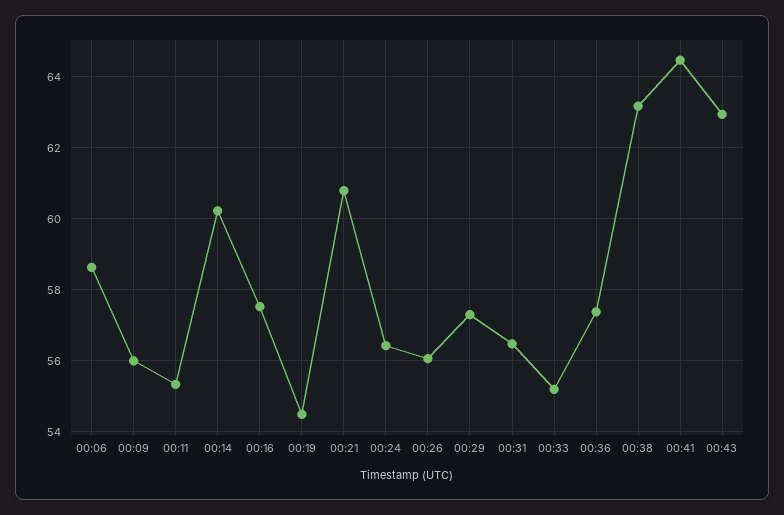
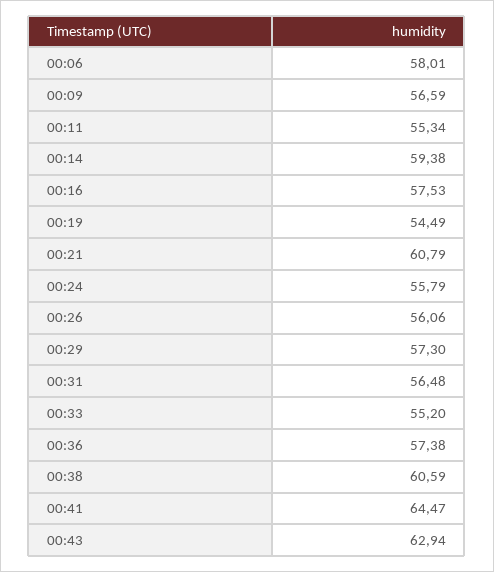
  {
-   "00:06": 58.6,
+   "00:06": 58.01,
-   "00:09": 56,
+   "00:09": 56.59,
    "00:11": 55.34,
-   "00:14": 60.2,
+   "00:14": 59.38,
    "00:16": 57.53,
    "00:19": 54.49,
    "00:21": 60.79,
-   "00:24": 56.4,
+   "00:24": 55.79,
    "00:26": 56.06,
    "00:29": 57.3,
    "00:31": 56.48,
    "00:33": 55.2,
    "00:36": 57.38,
-   "00:38": 63.2,
+   "00:38": 60.59,
    "00:41": 64.47,
    "00:43": 62.94
  }

